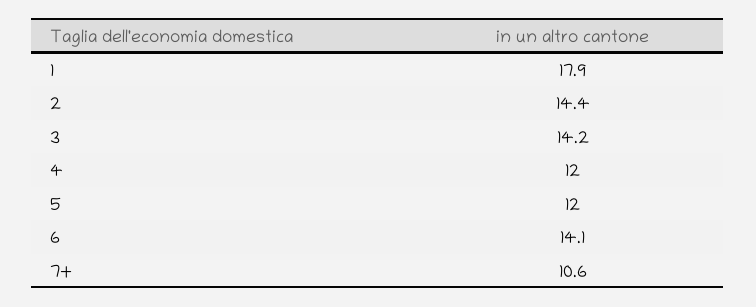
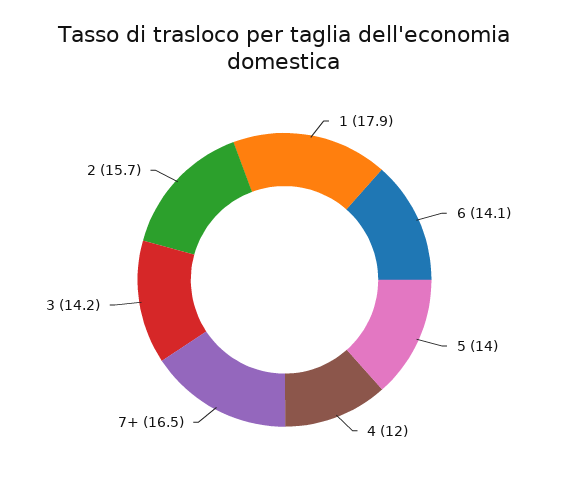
  {
    "1": 17.9,
-   "2": 14.4,
+   "2": 15.7,
    "3": 14.2,
    "4": 12,
-   "5": 12,
+   "5": 14,
    "6": 14.1,
-   "7+": 10.6
+   "7+": 16.5
  }

